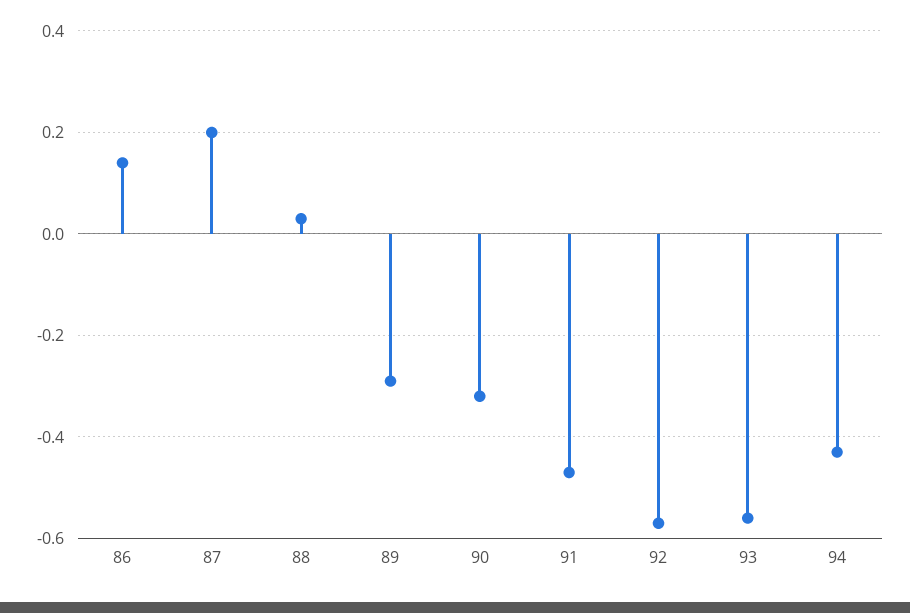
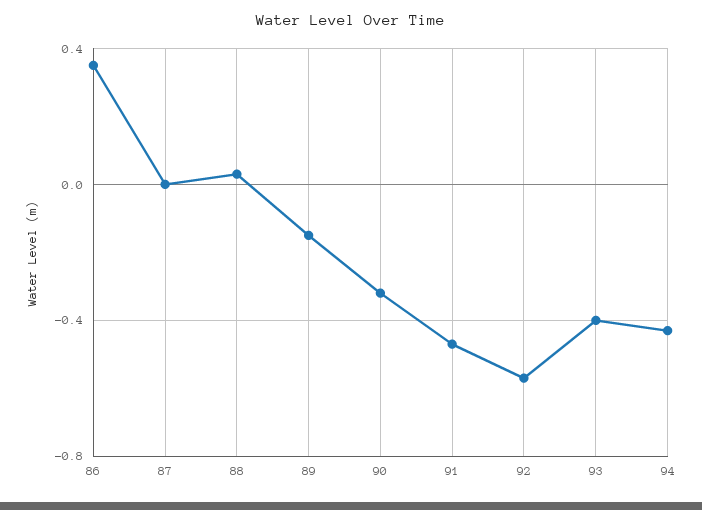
  {
-   "86": 0.15,
+   "86": 0.35,
-   "87": 0.2,
+   "87": 0,
    "88": 0.05,
-   "89": -0.3,
+   "89": -0.15,
    "90": -0.3,
    "91": -0.45,
    "92": -0.55,
-   "93": -0.55,
+   "93": -0.4,
    "94": -0.45
  }

